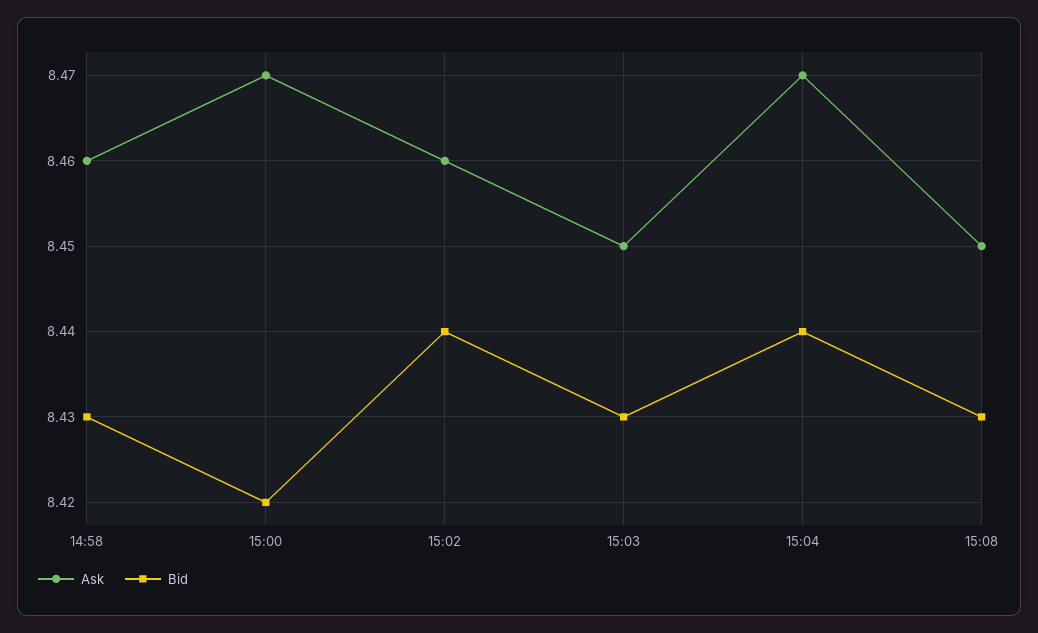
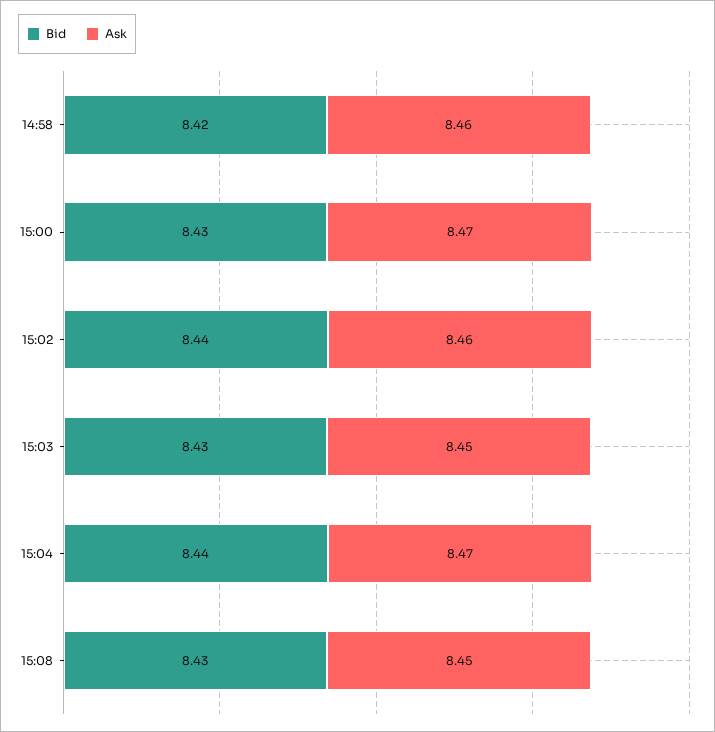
  {
    "Ask": {
      "14:58": 8.46,
      "15:00": 8.47,
      "15:02": 8.46,
      "15:03": 8.45,
      "15:04": 8.47,
      "15:08": 8.45
    },
    "Bid": {
-     "14:58": 8.43,
+     "14:58": 8.42,
-     "15:00": 8.42,
+     "15:00": 8.43,
      "15:02": 8.44,
      "15:03": 8.43,
      "15:04": 8.44,
      "15:08": 8.43
    }
  }

